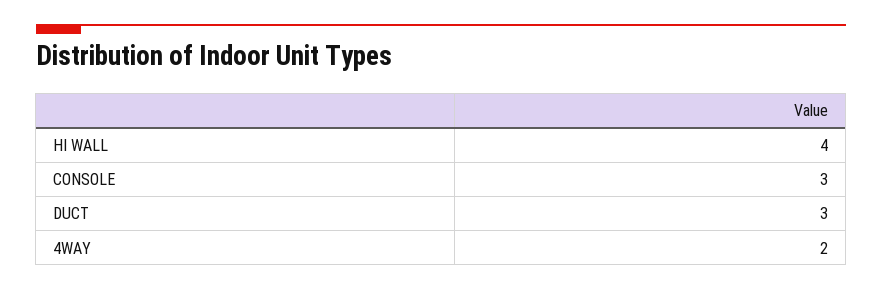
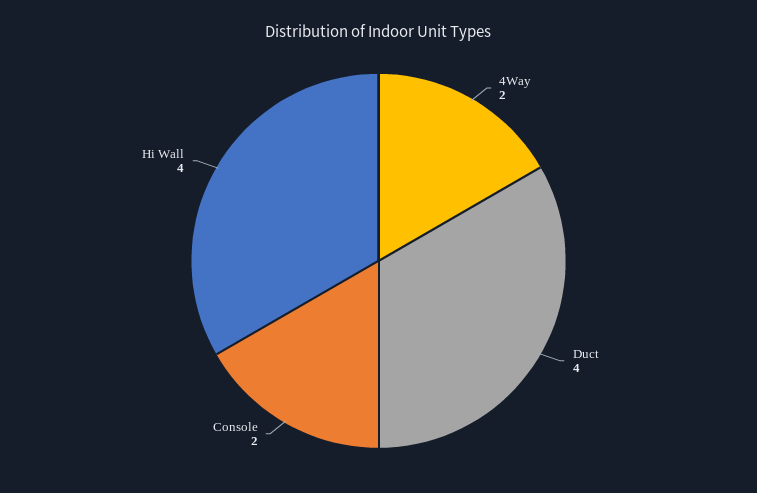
  {
    "HI WALL": 4,
-   "CONSOLE": 3,
+   "CONSOLE": 2,
-   "DUCT": 3,
+   "DUCT": 4,
    "4WAY": 2
  }

